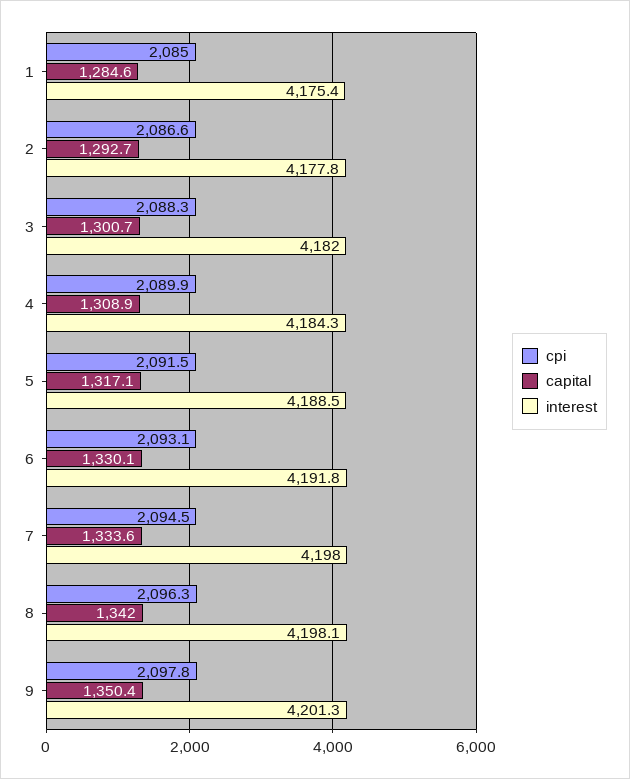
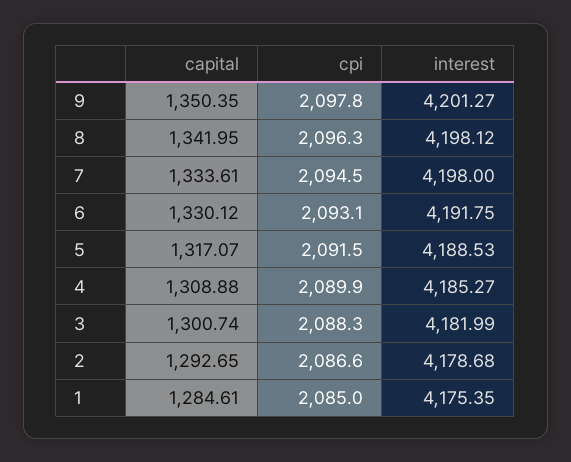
  {
    "cpi": {
      "1": 2085,
      "2": 2086.6,
      "3": 2088.3,
      "4": 2089.9,
      "5": 2091.5,
      "6": 2093.1,
      "7": 2094.5,
      "8": 2096.3,
      "9": 2097.8
    },
    "capital": {
      "1": 1284.61,
      "2": 1292.65,
      "3": 1300.74,
      "4": 1308.88,
      "5": 1317.07,
      "6": 1330.12,
      "7": 1333.61,
      "8": 1341.95,
      "9": 1350.35
    },
    "interest": {
      "1": 4175.35,
-     "2": 4177.8,
+     "2": 4178.68,
      "3": 4181.99,
-     "4": 4184.3,
+     "4": 4185.27,
      "5": 4188.53,
      "6": 4191.75,
      "7": 4198,
      "8": 4198.12,
      "9": 4201.27
    }
  }

